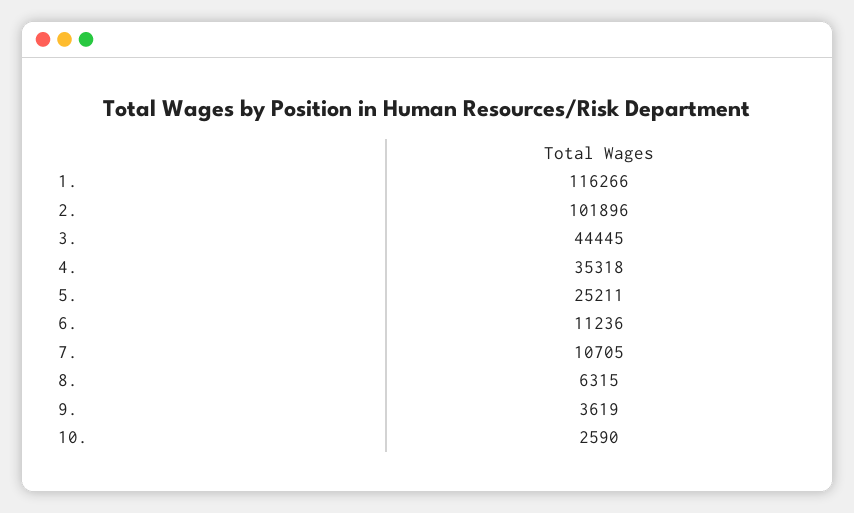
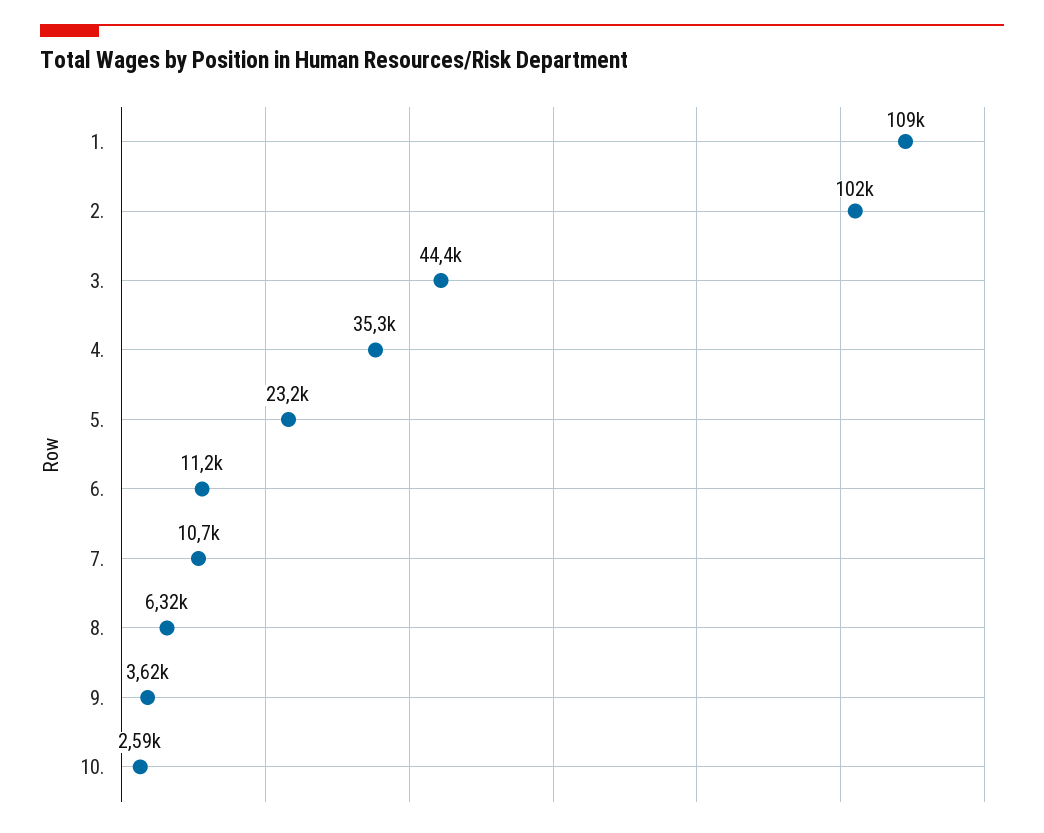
  {
-   "1.": 116266,
+   "1.": 109000,
    "2.": 101896,
    "3.": 44445,
    "4.": 35318,
-   "5.": 25211,
+   "5.": 23200,
    "6.": 11236,
    "7.": 10705,
    "8.": 6315,
    "9.": 3619,
    "10.": 2590
  }

